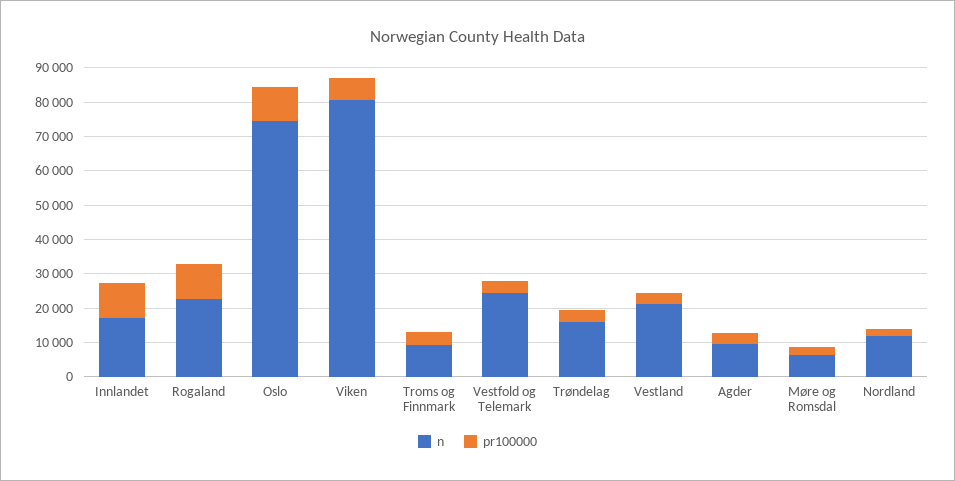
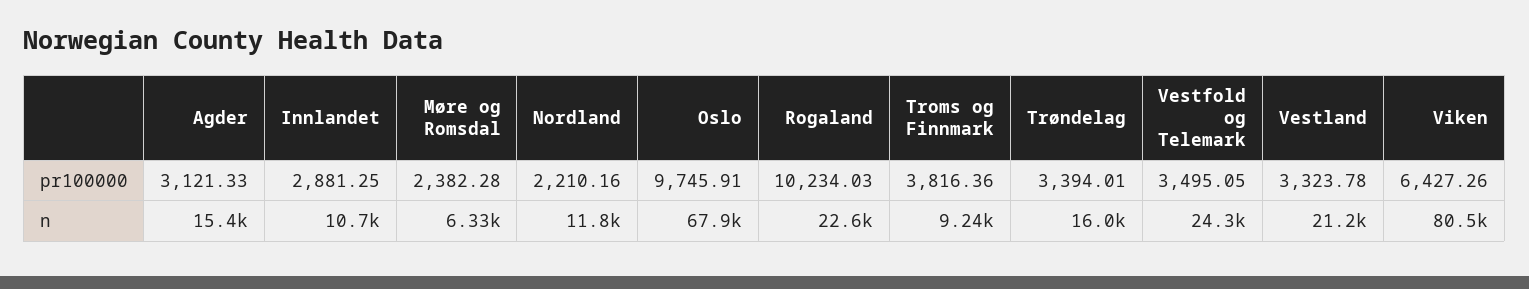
  {
    "n": {
-     "Innlandet": 17500,
+     "Innlandet": 10700,
      "Rogaland": 22600,
-     "Oslo": 75000,
+     "Oslo": 67900,
      "Viken": 80500,
      "Troms og Finnmark": 9240,
      "Vestfold og Telemark": 24300,
      "Trøndelag": 16000,
      "Vestland": 21200,
-     "Agder": 10000,
+     "Agder": 15400,
      "Møre og Romsdal": 6330,
      "Nordland": 11800
    },
    "pr100000": {
-     "Innlandet": 10000,
+     "Innlandet": 2881.25,
      "Rogaland": 10234.03,
      "Oslo": 9745.91,
      "Viken": 6427.26,
      "Troms og Finnmark": 3816.36,
      "Vestfold og Telemark": 3495.05,
      "Trøndelag": 3394.01,
      "Vestland": 3323.78,
      "Agder": 3121.33,
      "Møre og Romsdal": 2382.28,
      "Nordland": 2210.16
    }
  }

